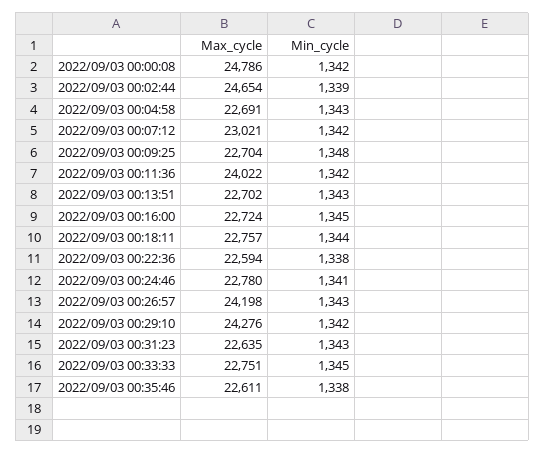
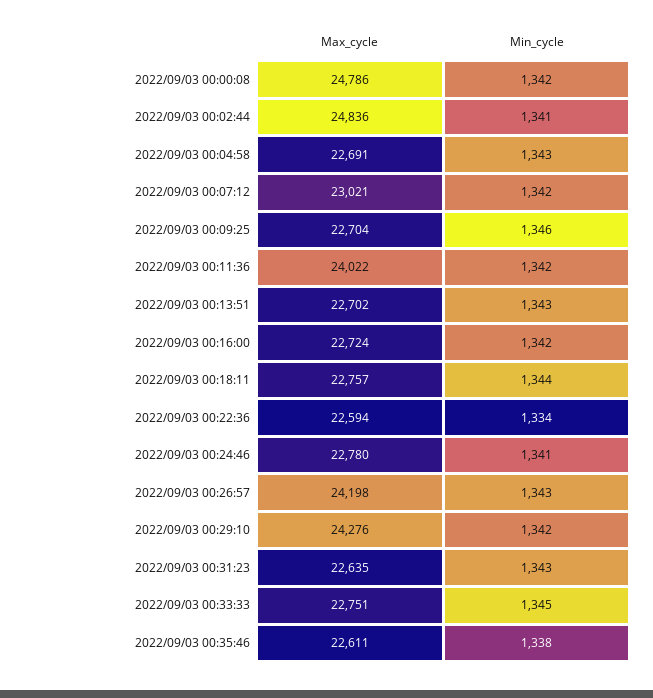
  {
    "Max_cycle": {
      "2022/09/03 00:00:08": 24786,
-     "2022/09/03 00:02:44": 24654,
+     "2022/09/03 00:02:44": 24836,
      "2022/09/03 00:04:58": 22691,
      "2022/09/03 00:07:12": 23021,
      "2022/09/03 00:09:25": 22704,
      "2022/09/03 00:11:36": 24022,
      "2022/09/03 00:13:51": 22702,
      "2022/09/03 00:16:00": 22724,
      "2022/09/03 00:18:11": 22757,
      "2022/09/03 00:22:36": 22594,
      "2022/09/03 00:24:46": 22780,
      "2022/09/03 00:26:57": 24198,
      "2022/09/03 00:29:10": 24276,
      "2022/09/03 00:31:23": 22635,
      "2022/09/03 00:33:33": 22751,
      "2022/09/03 00:35:46": 22611
    },
    "Min_cycle": {
      "2022/09/03 00:00:08": 1342,
-     "2022/09/03 00:02:44": 1339,
+     "2022/09/03 00:02:44": 1341,
      "2022/09/03 00:04:58": 1343,
      "2022/09/03 00:07:12": 1342,
-     "2022/09/03 00:09:25": 1348,
+     "2022/09/03 00:09:25": 1346,
      "2022/09/03 00:11:36": 1342,
      "2022/09/03 00:13:51": 1343,
-     "2022/09/03 00:16:00": 1345,
+     "2022/09/03 00:16:00": 1342,
      "2022/09/03 00:18:11": 1344,
-     "2022/09/03 00:22:36": 1338,
+     "2022/09/03 00:22:36": 1334,
      "2022/09/03 00:24:46": 1341,
      "2022/09/03 00:26:57": 1343,
      "2022/09/03 00:29:10": 1342,
      "2022/09/03 00:31:23": 1343,
      "2022/09/03 00:33:33": 1345,
      "2022/09/03 00:35:46": 1338
    }
  }

